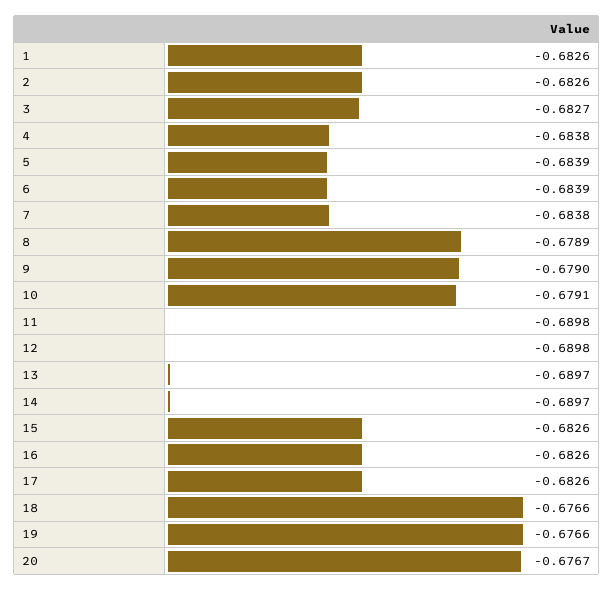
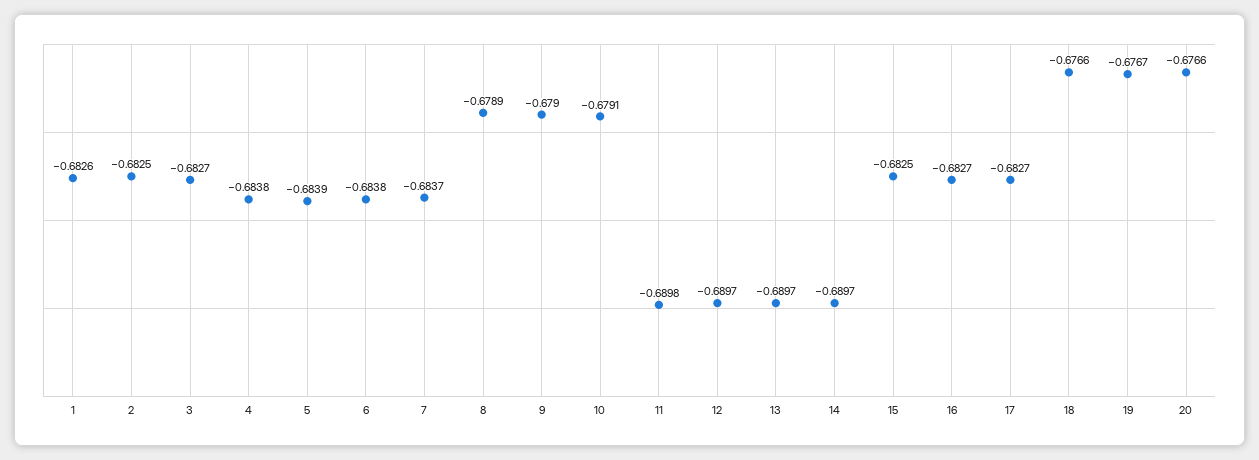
  {
    "1": -0.6826,
-   "2": -0.6826,
+   "2": -0.6825,
    "3": -0.6827,
    "4": -0.6838,
    "5": -0.6839,
-   "6": -0.6839,
+   "6": -0.6838,
-   "7": -0.6838,
+   "7": -0.6837,
    "8": -0.6789,
    "9": -0.679,
    "10": -0.6791,
    "11": -0.6898,
-   "12": -0.6898,
+   "12": -0.6897,
    "13": -0.6897,
    "14": -0.6897,
-   "15": -0.6826,
+   "15": -0.6825,
-   "16": -0.6826,
+   "16": -0.6827,
-   "17": -0.6826,
+   "17": -0.6827,
    "18": -0.6766,
-   "19": -0.6766,
+   "19": -0.6767,
-   "20": -0.6767
+   "20": -0.6766
  }

